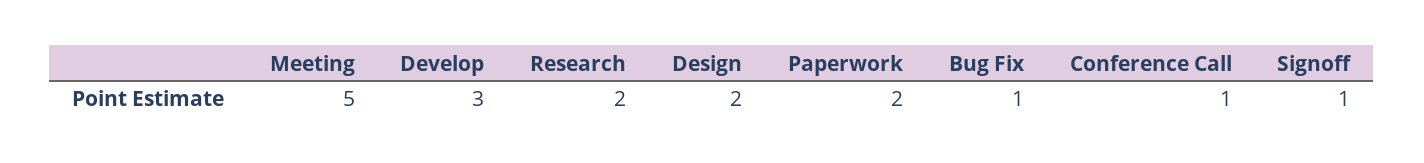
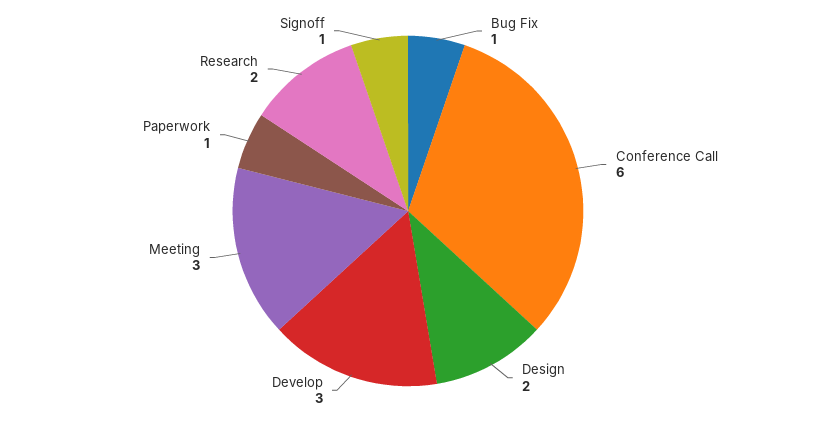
  {
-   "Meeting": 5,
+   "Meeting": 3,
    "Develop": 3,
    "Research": 2,
    "Design": 2,
-   "Paperwork": 2,
+   "Paperwork": 1,
    "Bug Fix": 1,
-   "Conference Call": 1,
+   "Conference Call": 6,
    "Signoff": 1
  }

